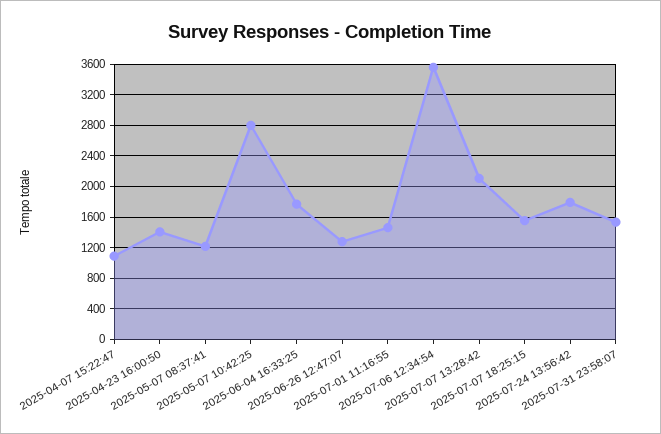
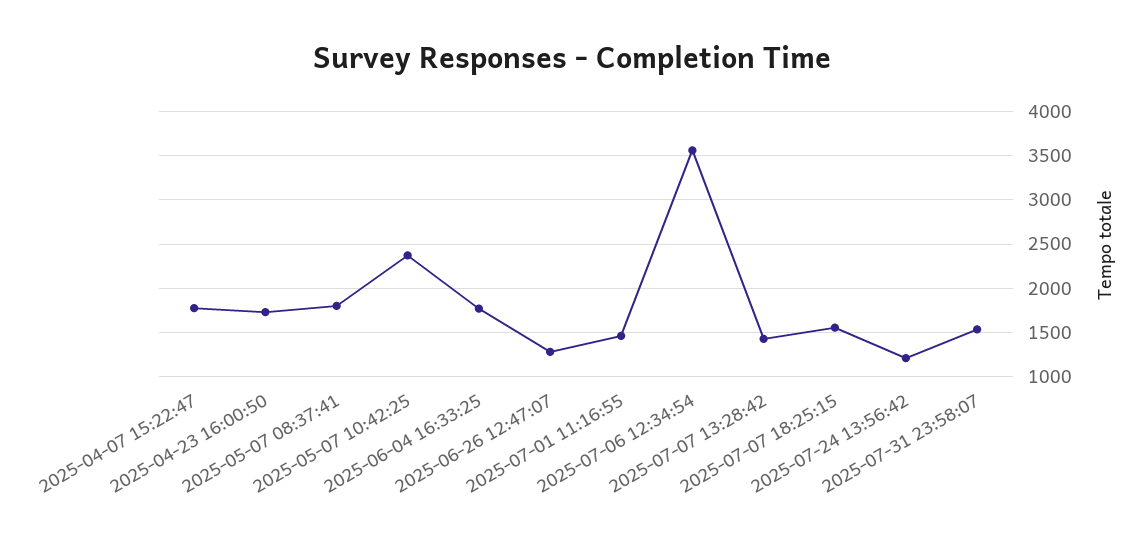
  {
-   "2025-04-07 15:22:47": 1100,
+   "2025-04-07 15:22:47": 1800,
-   "2025-04-23 16:00:50": 1400,
+   "2025-04-23 16:00:50": 1700,
-   "2025-05-07 08:37:41": 1200,
+   "2025-05-07 08:37:41": 1800,
-   "2025-05-07 10:42:25": 2800,
+   "2025-05-07 10:42:25": 2400,
    "2025-06-04 16:33:25": 1800,
    "2025-06-26 12:47:07": 1300,
    "2025-07-01 11:16:55": 1500,
    "2025-07-06 12:34:54": 3600,
-   "2025-07-07 13:28:42": 2100,
+   "2025-07-07 13:28:42": 1400,
    "2025-07-07 18:25:15": 1600,
-   "2025-07-24 13:56:42": 1800,
+   "2025-07-24 13:56:42": 1200,
    "2025-07-31 23:58:07": 1500
  }

